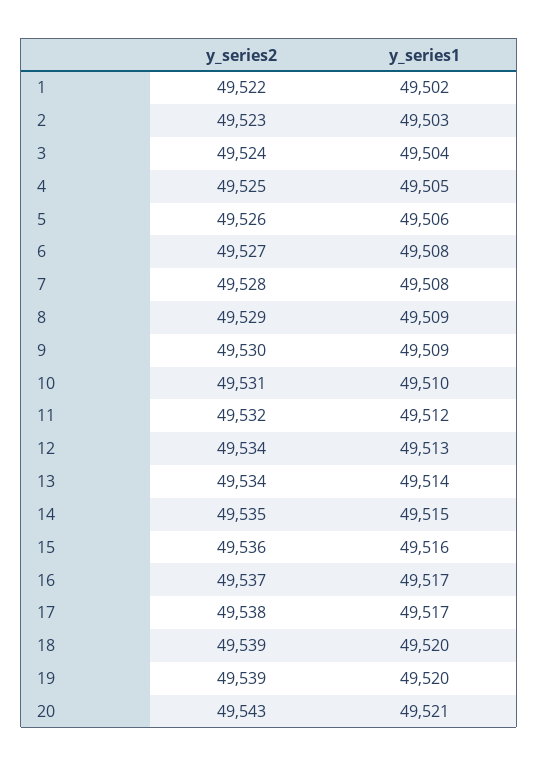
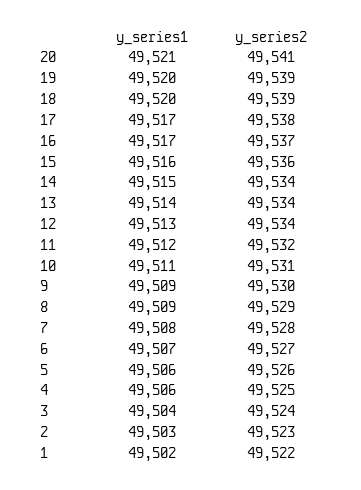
  {
    "y_series2": {
      "1": 49522,
      "2": 49523,
      "3": 49524,
      "4": 49525,
      "5": 49526,
      "6": 49527,
      "7": 49528,
      "8": 49529,
      "9": 49530,
      "10": 49531,
      "11": 49532,
      "12": 49534,
      "13": 49534,
-     "14": 49535,
+     "14": 49534,
      "15": 49536,
      "16": 49537,
      "17": 49538,
      "18": 49539,
      "19": 49539,
-     "20": 49543
+     "20": 49541
    },
    "y_series1": {
      "1": 49502,
      "2": 49503,
      "3": 49504,
-     "4": 49505,
+     "4": 49506,
      "5": 49506,
-     "6": 49508,
+     "6": 49507,
      "7": 49508,
      "8": 49509,
      "9": 49509,
-     "10": 49510,
+     "10": 49511,
      "11": 49512,
      "12": 49513,
      "13": 49514,
      "14": 49515,
      "15": 49516,
      "16": 49517,
      "17": 49517,
      "18": 49520,
      "19": 49520,
      "20": 49521
    }
  }

